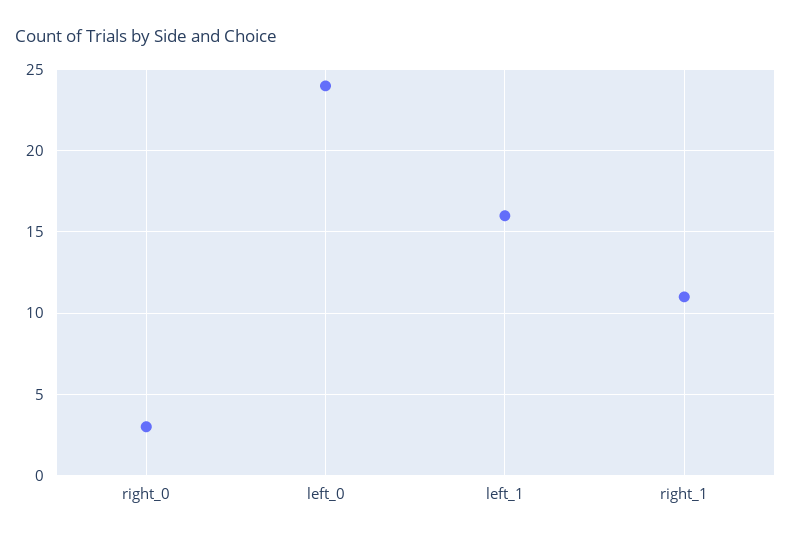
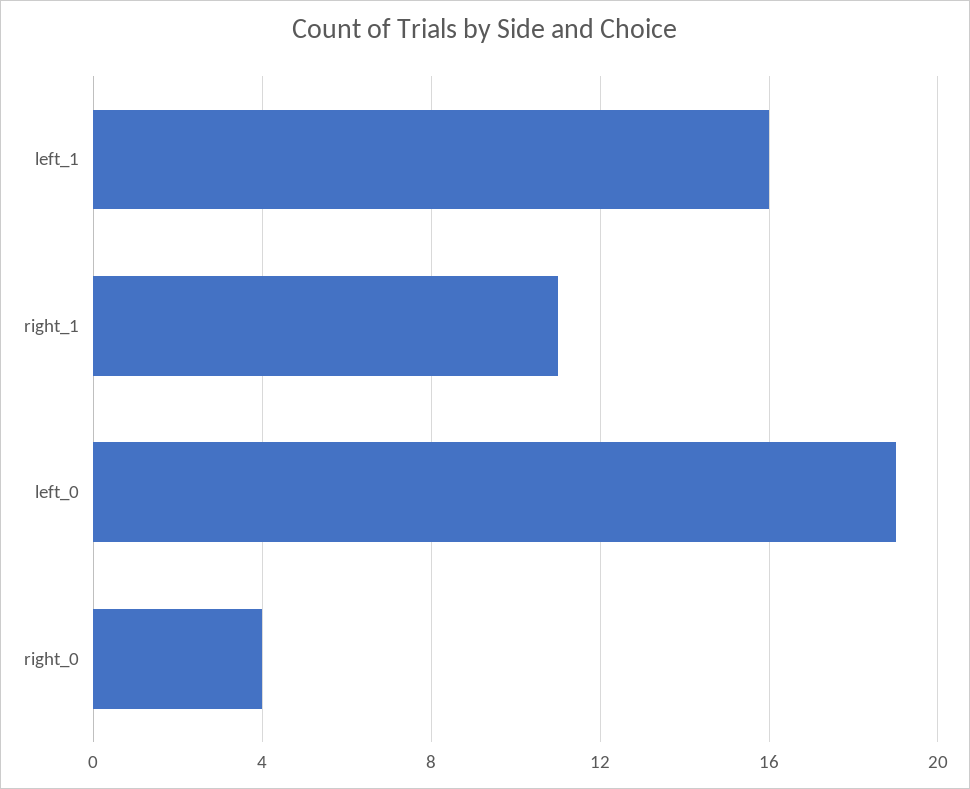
  {
-   "right_0": 3,
+   "right_0": 4,
-   "left_0": 24,
+   "left_0": 19,
    "left_1": 16,
    "right_1": 11
  }

